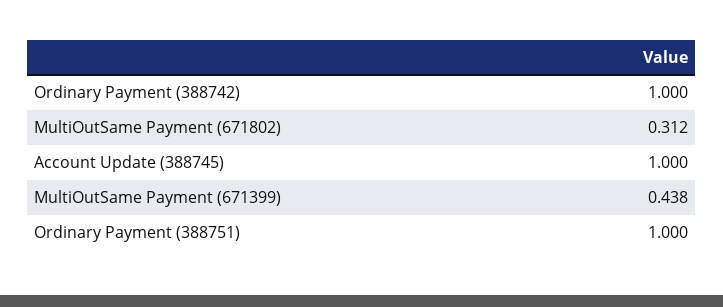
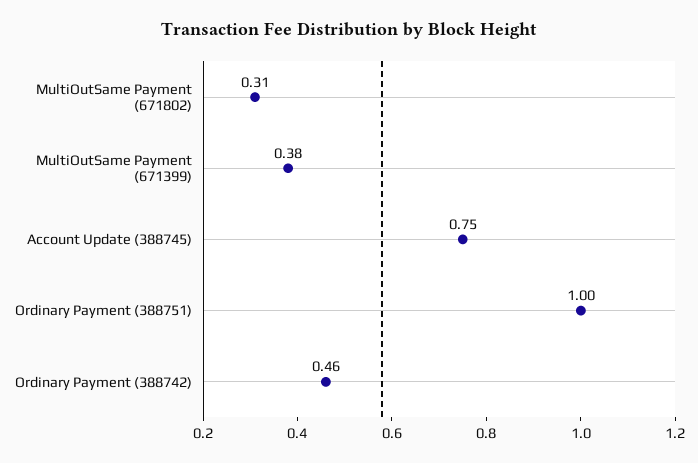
  {
-   "Ordinary Payment (388742)": 1,
+   "Ordinary Payment (388742)": 0.46,
    "MultiOutSame Payment (671802)": 0.312,
-   "Account Update (388745)": 1,
+   "Account Update (388745)": 0.75,
-   "MultiOutSame Payment (671399)": 0.438,
+   "MultiOutSame Payment (671399)": 0.38,
    "Ordinary Payment (388751)": 1
  }

